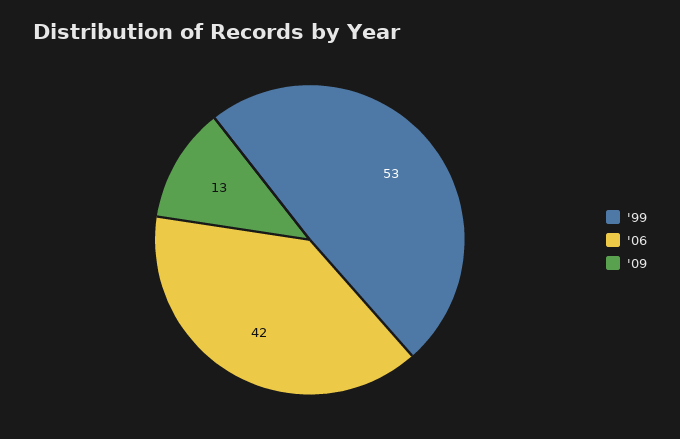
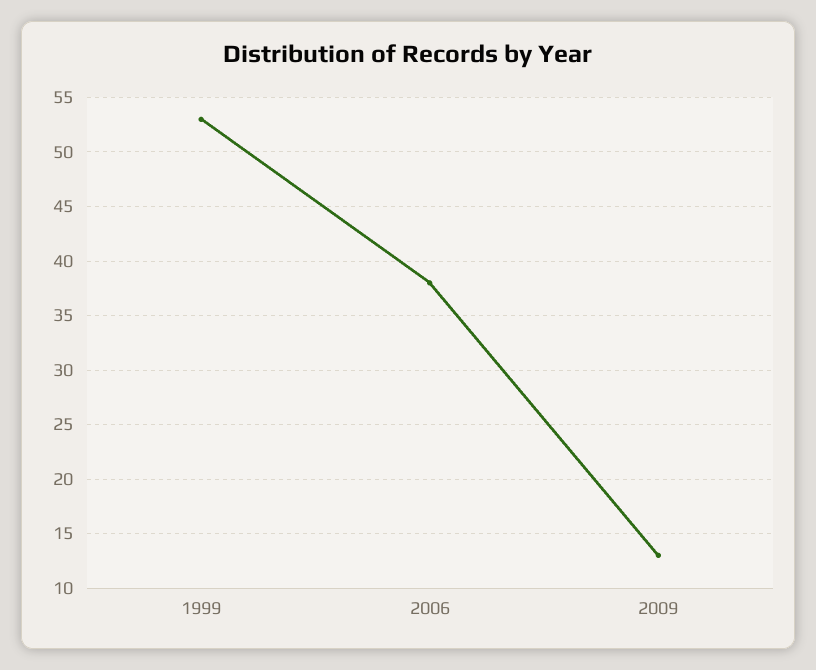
  {
    "'99": 53,
-   "'06": 42,
+   "'06": 38,
    "'09": 13
  }

